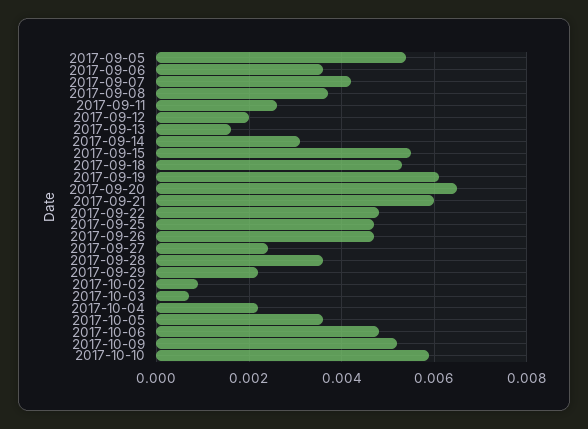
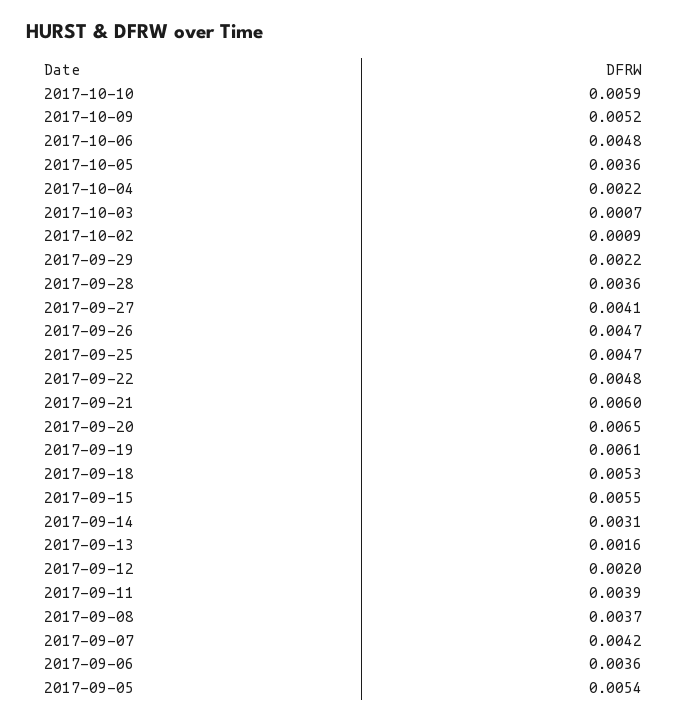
  {
    "2017-09-05": 0.0054,
    "2017-09-06": 0.0036,
    "2017-09-07": 0.0042,
    "2017-09-08": 0.0037,
-   "2017-09-11": 0.0025,
+   "2017-09-11": 0.0039,
    "2017-09-12": 0.002,
    "2017-09-13": 0.0016,
    "2017-09-14": 0.0031,
    "2017-09-15": 0.0055,
    "2017-09-18": 0.0053,
    "2017-09-19": 0.0061,
    "2017-09-20": 0.0065,
    "2017-09-21": 0.006,
    "2017-09-22": 0.0048,
    "2017-09-25": 0.0047,
    "2017-09-26": 0.0047,
-   "2017-09-27": 0.0025,
+   "2017-09-27": 0.0041,
    "2017-09-28": 0.0036,
    "2017-09-29": 0.0022,
    "2017-10-02": 0.0009,
    "2017-10-03": 0.0007,
    "2017-10-04": 0.0022,
    "2017-10-05": 0.0036,
    "2017-10-06": 0.0048,
    "2017-10-09": 0.0052,
    "2017-10-10": 0.0059
  }

